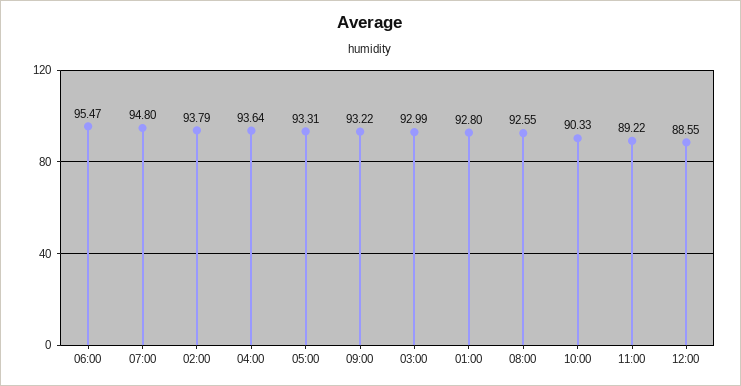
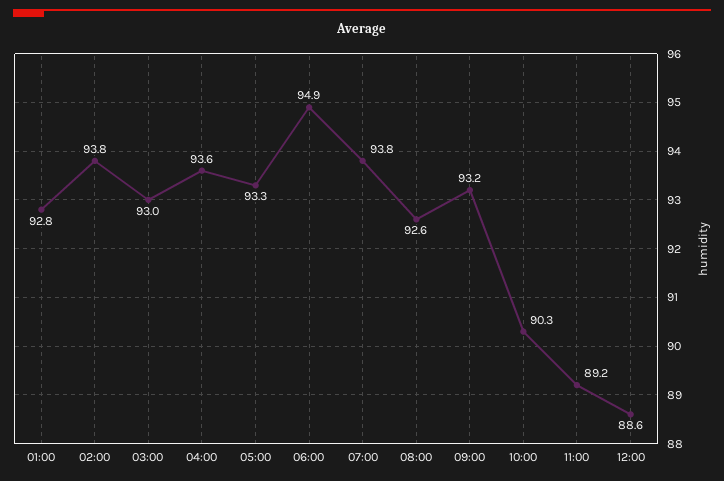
  {
-   "06:00": 95.47,
+   "06:00": 94.9,
-   "07:00": 94.8,
+   "07:00": 93.8,
    "02:00": 93.79,
    "04:00": 93.64,
    "05:00": 93.31,
    "09:00": 93.22,
    "03:00": 92.99,
    "01:00": 92.8,
    "08:00": 92.55,
    "10:00": 90.33,
    "11:00": 89.22,
    "12:00": 88.55
  }

